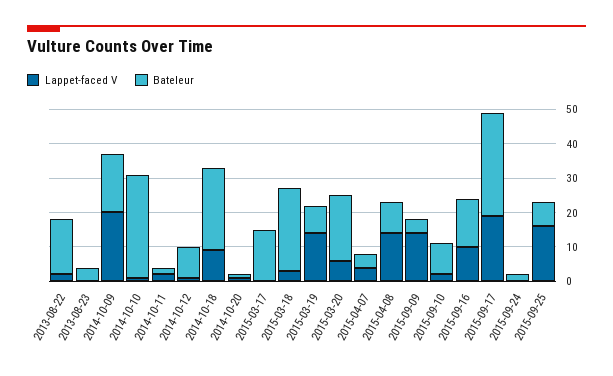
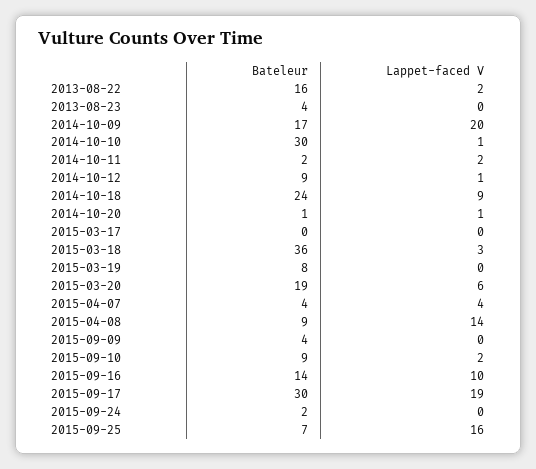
  {
    "Lappet-faced V": {
      "2013-08-22": 2,
      "2013-08-23": 0,
      "2014-10-09": 20,
      "2014-10-10": 1,
      "2014-10-11": 2,
      "2014-10-12": 1,
      "2014-10-18": 9,
      "2014-10-20": 1,
      "2015-03-17": 0,
      "2015-03-18": 3,
-     "2015-03-19": 15,
+     "2015-03-19": 0,
      "2015-03-20": 6,
      "2015-04-07": 4,
      "2015-04-08": 14,
-     "2015-09-09": 15,
+     "2015-09-09": 0,
      "2015-09-10": 2,
      "2015-09-16": 10,
      "2015-09-17": 19,
      "2015-09-24": 0,
      "2015-09-25": 16
    },
    "Bateleur": {
      "2013-08-22": 16,
      "2013-08-23": 4,
      "2014-10-09": 17,
      "2014-10-10": 30,
      "2014-10-11": 2,
      "2014-10-12": 9,
      "2014-10-18": 24,
      "2014-10-20": 1,
-     "2015-03-17": 15,
+     "2015-03-17": 0,
-     "2015-03-18": 25,
+     "2015-03-18": 36,
      "2015-03-19": 8,
      "2015-03-20": 19,
      "2015-04-07": 4,
      "2015-04-08": 9,
      "2015-09-09": 4,
      "2015-09-10": 9,
      "2015-09-16": 14,
      "2015-09-17": 30,
      "2015-09-24": 2,
      "2015-09-25": 7
    }
  }

